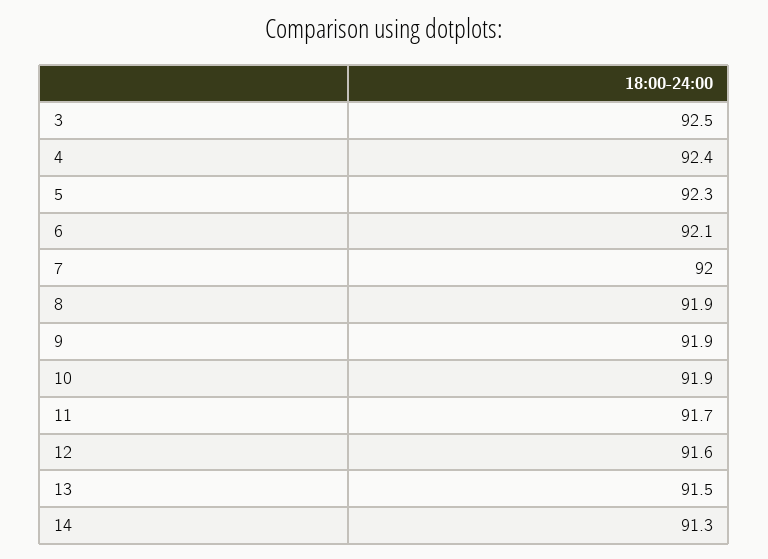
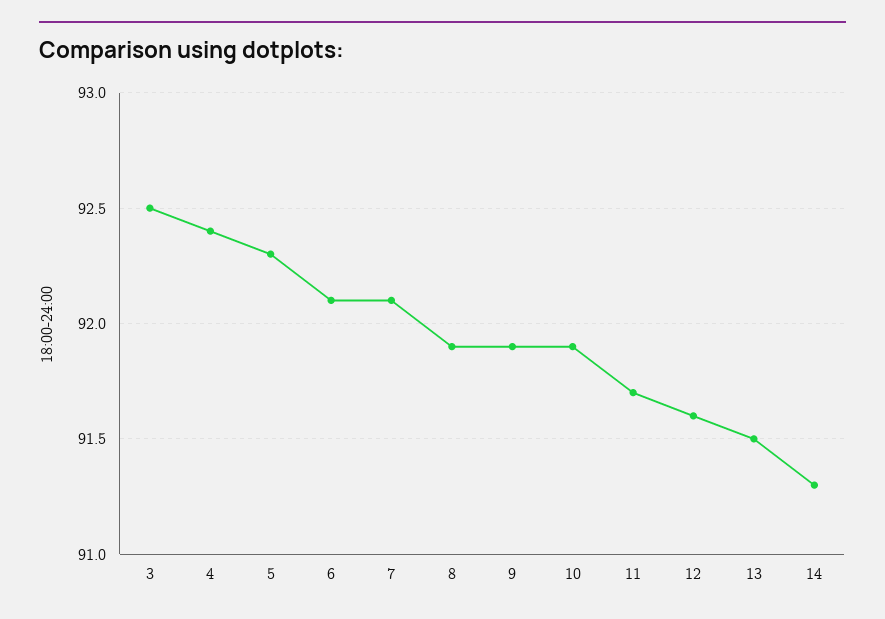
  {
    "3": 92.5,
    "4": 92.4,
    "5": 92.3,
    "6": 92.1,
-   "7": 92,
+   "7": 92.1,
    "8": 91.9,
    "9": 91.9,
    "10": 91.9,
    "11": 91.7,
    "12": 91.6,
    "13": 91.5,
    "14": 91.3
  }

